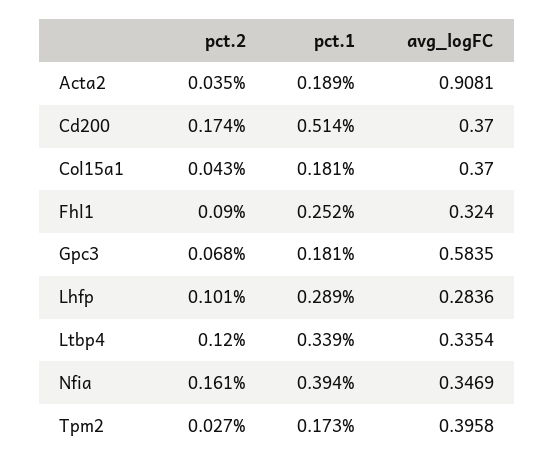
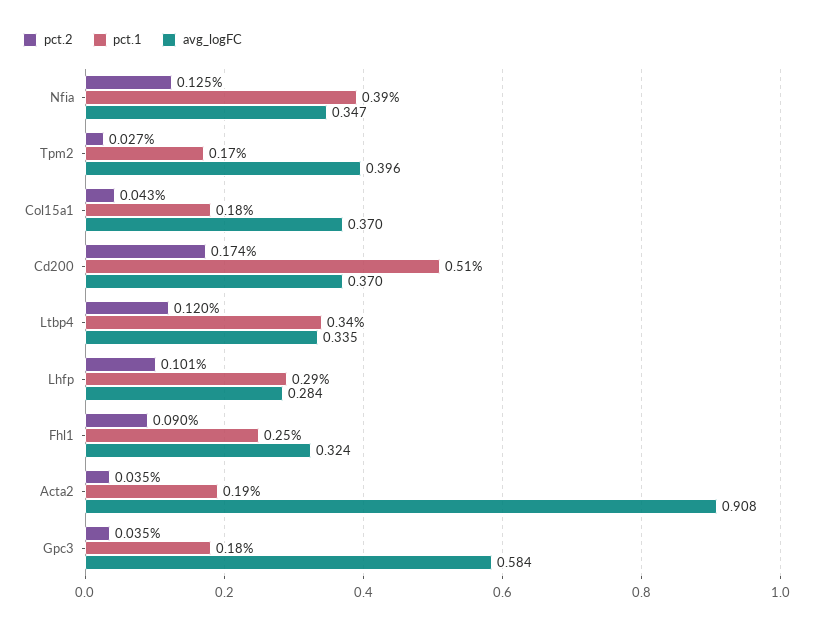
  {
    "pct.2": {
      "Acta2": 0.035,
      "Cd200": 0.174,
      "Col15a1": 0.043,
      "Fhl1": 0.09,
-     "Gpc3": 0.068,
+     "Gpc3": 0.035,
      "Lhfp": 0.101,
      "Ltbp4": 0.12,
-     "Nfia": 0.161,
+     "Nfia": 0.125,
      "Tpm2": 0.027
    },
    "pct.1": {
      "Acta2": 0.189,
      "Cd200": 0.514,
      "Col15a1": 0.181,
      "Fhl1": 0.252,
      "Gpc3": 0.181,
      "Lhfp": 0.289,
      "Ltbp4": 0.339,
      "Nfia": 0.394,
      "Tpm2": 0.173
    },
    "avg_logFC": {
      "Acta2": 0.9081,
      "Cd200": 0.37,
      "Col15a1": 0.37,
      "Fhl1": 0.324,
      "Gpc3": 0.5835,
      "Lhfp": 0.2836,
      "Ltbp4": 0.3354,
      "Nfia": 0.3469,
      "Tpm2": 0.3958
    }
  }

